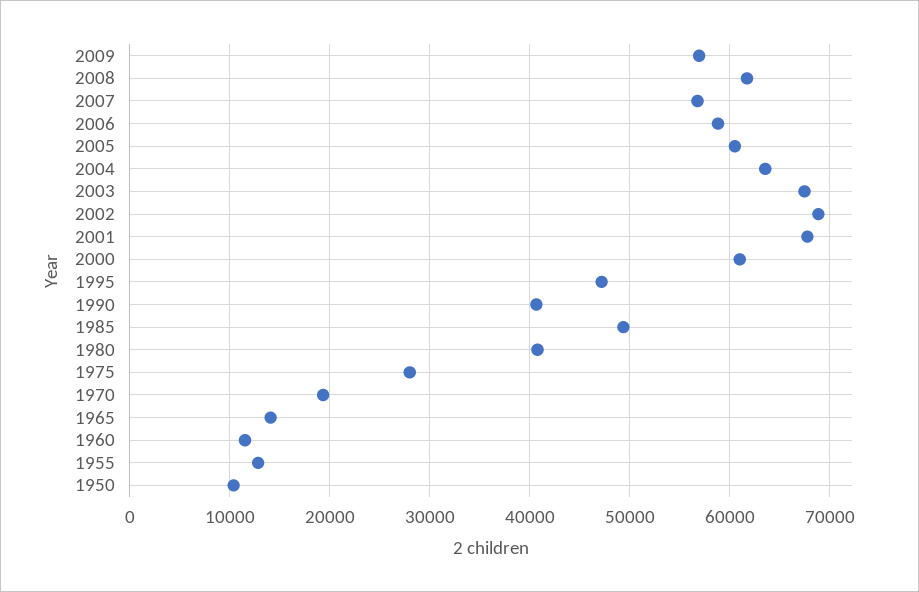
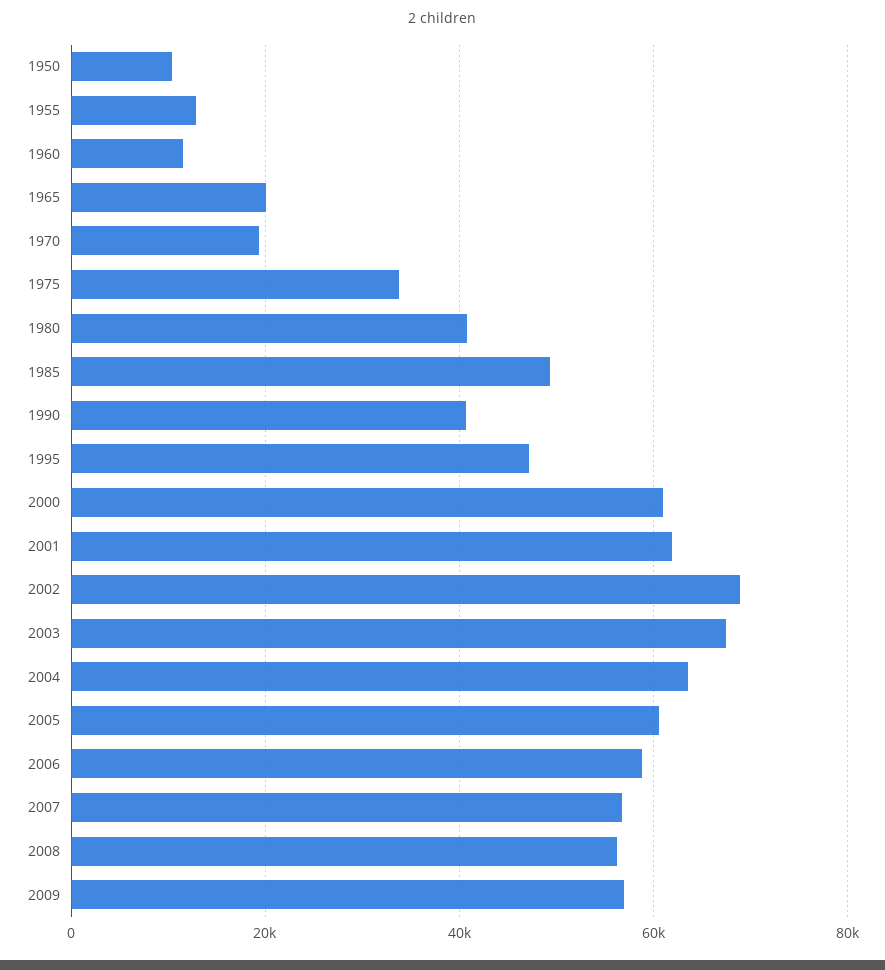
  {
    "2009": 57000,
-   "2008": 62000,
+   "2008": 56000,
    "2007": 57000,
    "2006": 59000,
    "2005": 61000,
    "2004": 64000,
    "2003": 67000,
    "2002": 69000,
-   "2001": 68000,
+   "2001": 62000,
    "2000": 61000,
    "1995": 47000,
    "1990": 41000,
    "1985": 49000,
    "1980": 41000,
-   "1975": 28000,
+   "1975": 34000,
    "1970": 19000,
-   "1965": 14000,
+   "1965": 20000,
    "1960": 12000,
    "1955": 13000,
    "1950": 10000
  }

